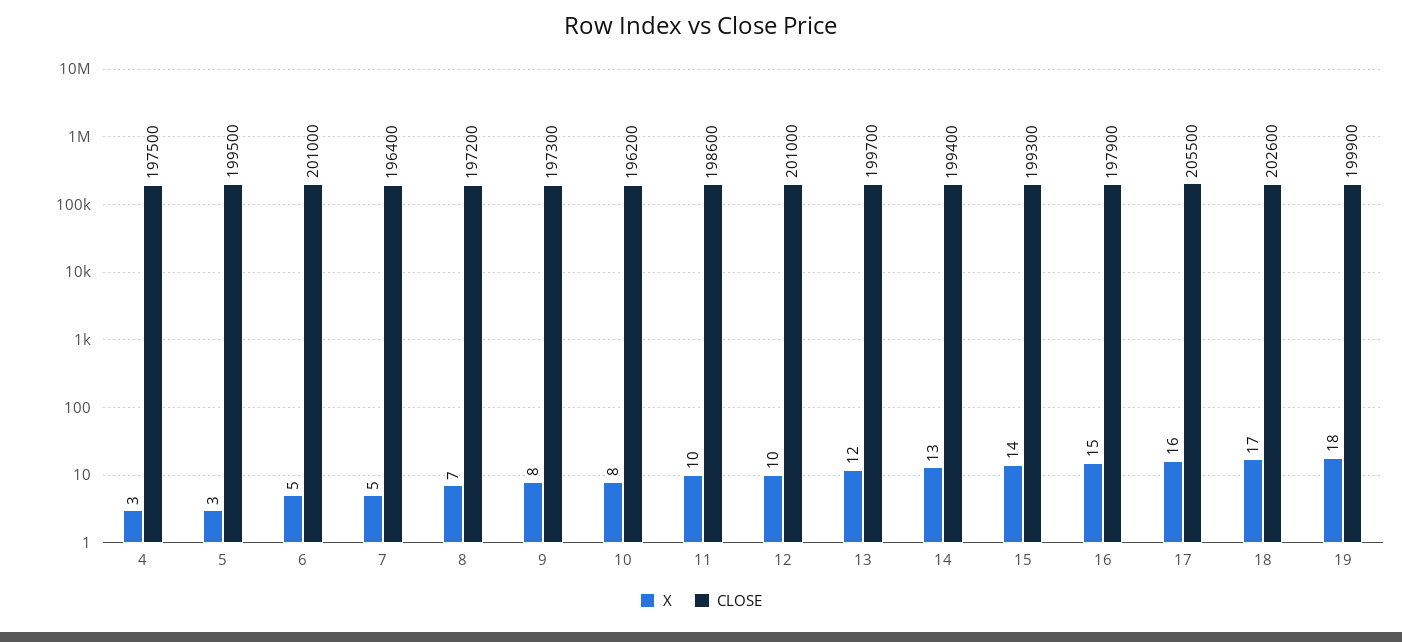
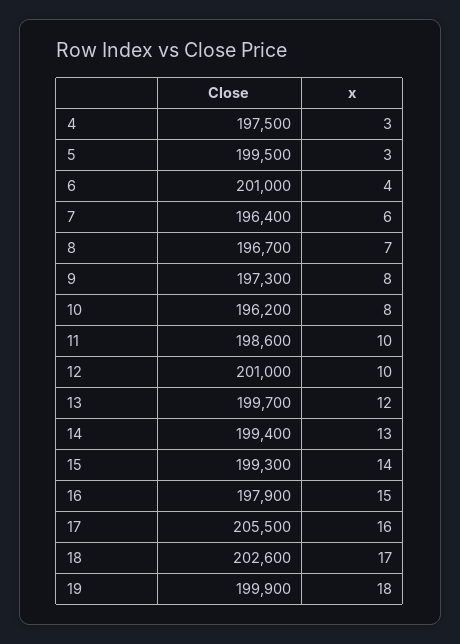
  {
    "X": {
      "4": 3,
      "5": 3,
-     "6": 5,
+     "6": 4,
-     "7": 5,
+     "7": 6,
      "8": 7,
      "9": 8,
      "10": 8,
      "11": 10,
      "12": 10,
      "13": 12,
      "14": 13,
      "15": 14,
      "16": 15,
      "17": 16,
      "18": 17,
      "19": 18
    },
    "CLOSE": {
      "4": 197500,
      "5": 199500,
      "6": 201000,
      "7": 196400,
-     "8": 197200,
+     "8": 196700,
      "9": 197300,
      "10": 196200,
      "11": 198600,
      "12": 201000,
      "13": 199700,
      "14": 199400,
      "15": 199300,
      "16": 197900,
      "17": 205500,
      "18": 202600,
      "19": 199900
    }
  }

